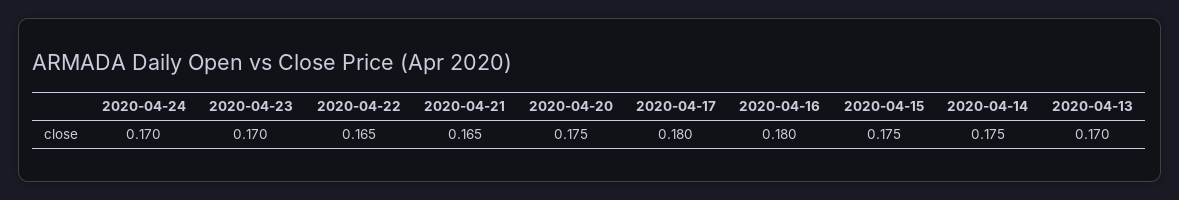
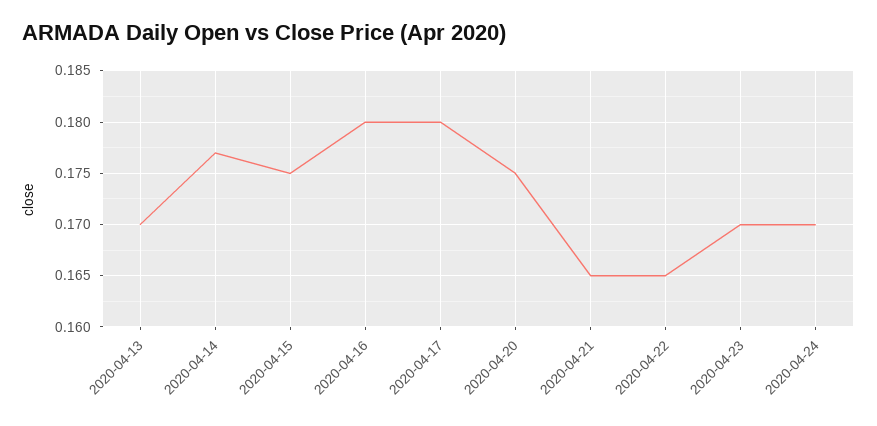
  {
    "2020-04-24": 0.17,
    "2020-04-23": 0.17,
    "2020-04-22": 0.165,
    "2020-04-21": 0.165,
    "2020-04-20": 0.175,
    "2020-04-17": 0.18,
    "2020-04-16": 0.18,
    "2020-04-15": 0.175,
-   "2020-04-14": 0.175,
+   "2020-04-14": 0.177,
    "2020-04-13": 0.17
  }

